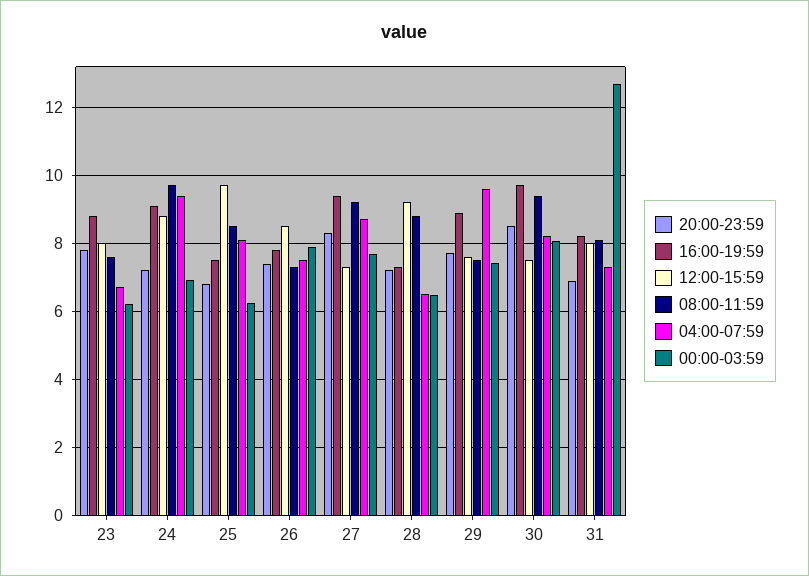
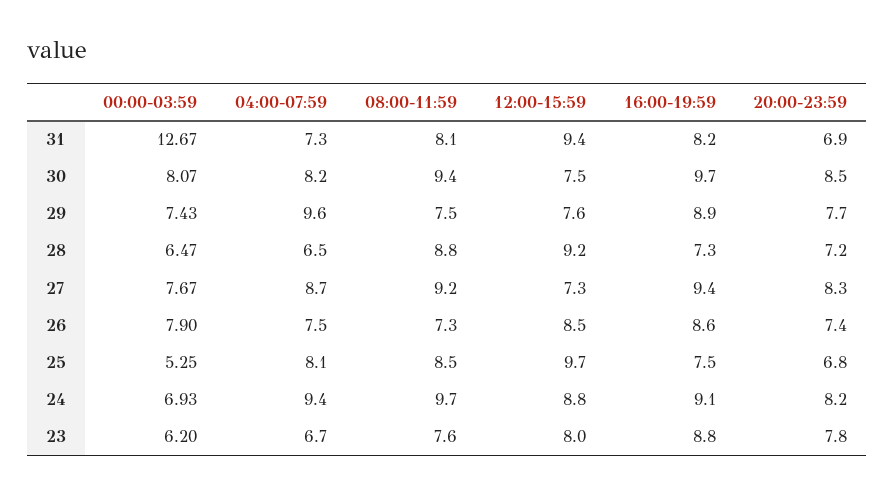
  {
    "20:00-23:59": {
      "23": 7.8,
-     "24": 7.2,
+     "24": 8.2,
      "25": 6.8,
      "26": 7.4,
      "27": 8.3,
      "28": 7.2,
      "29": 7.7,
      "30": 8.5,
      "31": 6.9
    },
    "16:00-19:59": {
      "23": 8.8,
      "24": 9.1,
      "25": 7.5,
-     "26": 7.8,
+     "26": 8.6,
      "27": 9.4,
      "28": 7.3,
      "29": 8.9,
      "30": 9.7,
      "31": 8.2
    },
    "12:00-15:59": {
      "23": 8,
      "24": 8.8,
      "25": 9.7,
      "26": 8.5,
      "27": 7.3,
      "28": 9.2,
      "29": 7.6,
      "30": 7.5,
-     "31": 8
+     "31": 9.4
    },
    "08:00-11:59": {
      "23": 7.6,
      "24": 9.7,
      "25": 8.5,
      "26": 7.3,
      "27": 9.2,
      "28": 8.8,
      "29": 7.5,
      "30": 9.4,
      "31": 8.1
    },
    "04:00-07:59": {
      "23": 6.7,
      "24": 9.4,
      "25": 8.1,
      "26": 7.5,
      "27": 8.7,
      "28": 6.5,
      "29": 9.6,
      "30": 8.2,
      "31": 7.3
    },
    "00:00-03:59": {
      "23": 6.2,
      "24": 6.93,
-     "25": 6.2,
+     "25": 5.25,
      "26": 7.9,
      "27": 7.67,
      "28": 6.47,
      "29": 7.43,
      "30": 8.07,
      "31": 12.67
    }
  }

